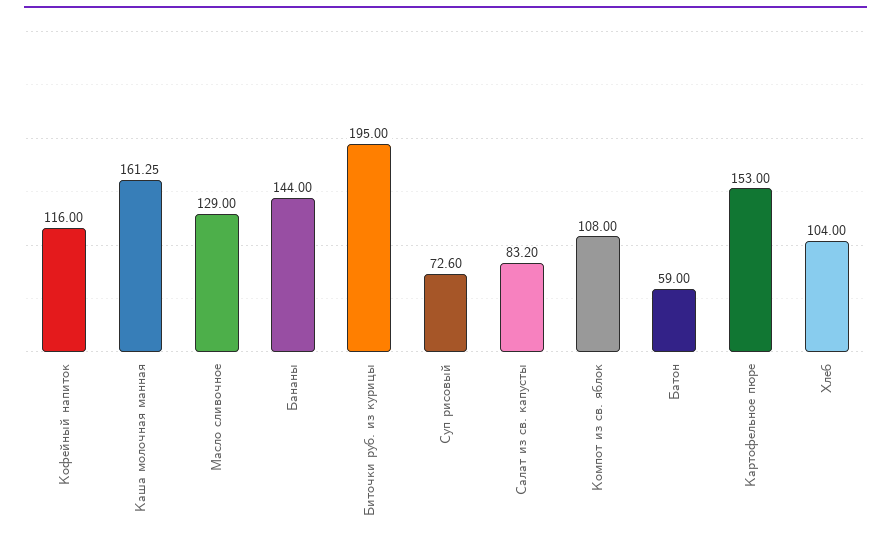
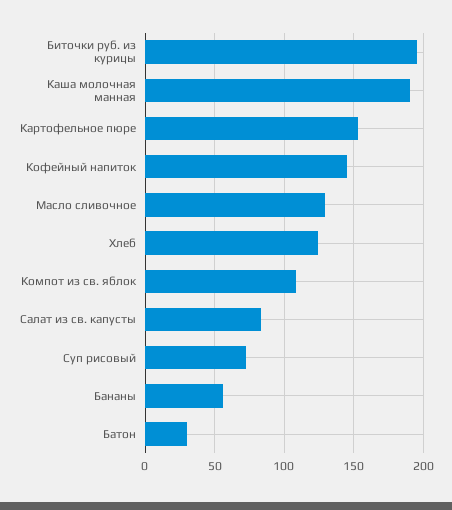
  {
-   "Кофейный напиток": 116,
+   "Кофейный напиток": 145,
-   "Каша молочная манная": 161.25,
+   "Каша молочная манная": 190,
    "Масло сливочное": 129,
-   "Бананы": 144,
+   "Бананы": 55,
    "Биточки руб. из курицы": 195,
    "Суп рисовый": 72.6,
    "Салат из св. капусты": 83.2,
    "Компот из св. яблок": 108,
-   "Батон": 59,
+   "Батон": 30,
    "Картофельное пюре": 153,
-   "Хлеб": 104
+   "Хлеб": 125
  }

